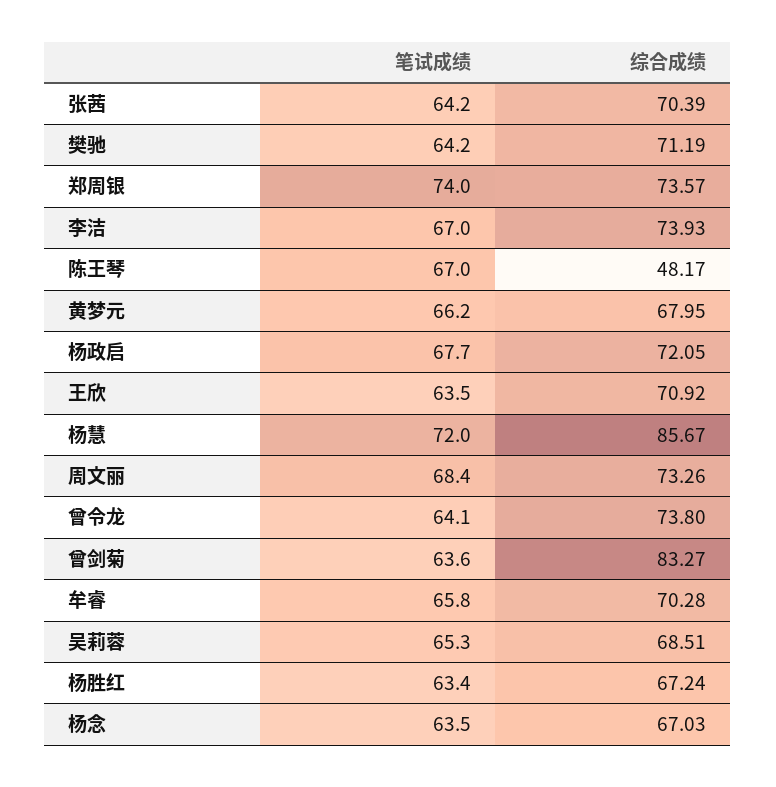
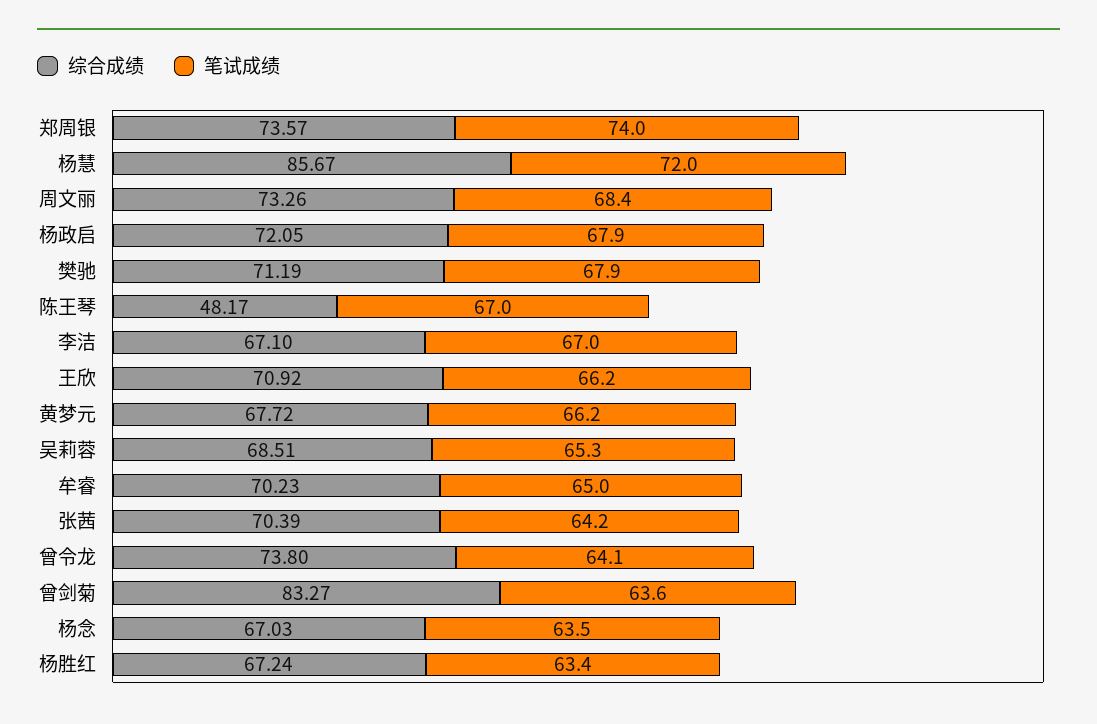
  {
    "笔试成绩": {
      "张茜": 64.2,
-     "樊驰": 64.2,
+     "樊驰": 67.9,
      "郑周银": 74,
      "李洁": 67,
      "陈王琴": 67,
      "黄梦元": 66.2,
-     "杨政启": 67.7,
+     "杨政启": 67.9,
-     "王欣": 63.5,
+     "王欣": 66.2,
      "杨慧": 72,
      "周文丽": 68.4,
      "曾令龙": 64.1,
      "曾剑菊": 63.6,
-     "牟睿": 65.8,
+     "牟睿": 65,
      "吴莉蓉": 65.3,
      "杨胜红": 63.4,
      "杨念": 63.5
    },
    "综合成绩": {
      "张茜": 70.39,
      "樊驰": 71.19,
      "郑周银": 73.57,
-     "李洁": 73.93,
+     "李洁": 67.1,
      "陈王琴": 48.17,
-     "黄梦元": 67.95,
+     "黄梦元": 67.72,
      "杨政启": 72.05,
      "王欣": 70.92,
      "杨慧": 85.67,
      "周文丽": 73.26,
      "曾令龙": 73.8,
      "曾剑菊": 83.27,
-     "牟睿": 70.28,
+     "牟睿": 70.23,
      "吴莉蓉": 68.51,
      "杨胜红": 67.24,
      "杨念": 67.03
    }
  }

